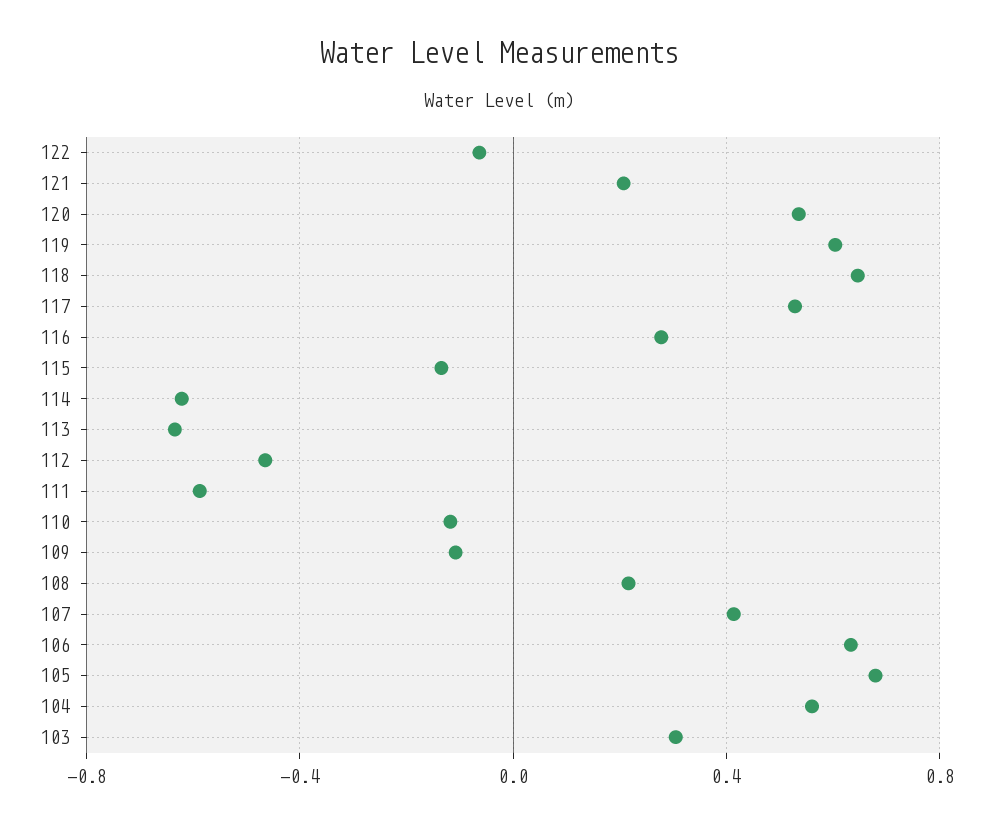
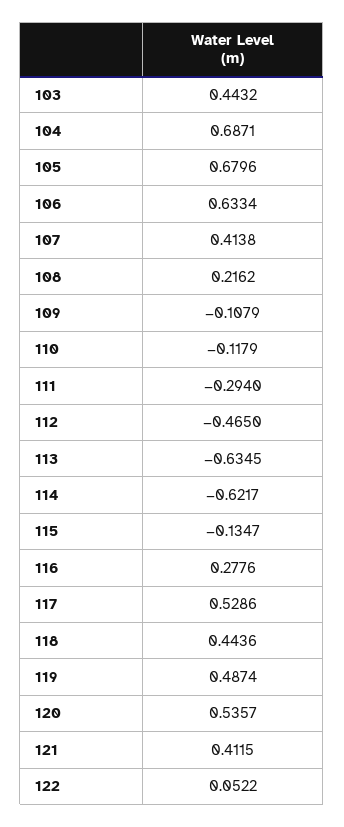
  {
-   "122": -0.05,
+   "122": 0.0522,
-   "121": 0.2,
+   "121": 0.4115,
    "120": 0.5357,
-   "119": 0.6,
+   "119": 0.4874,
-   "118": 0.65,
+   "118": 0.4436,
    "117": 0.5286,
    "116": 0.2776,
    "115": -0.1347,
    "114": -0.6217,
    "113": -0.6345,
    "112": -0.465,
-   "111": -0.6,
+   "111": -0.294,
    "110": -0.1179,
    "109": -0.1079,
    "108": 0.2162,
    "107": 0.4138,
    "106": 0.6334,
    "105": 0.6796,
-   "104": 0.55,
+   "104": 0.6871,
-   "103": 0.3
+   "103": 0.4432
  }

